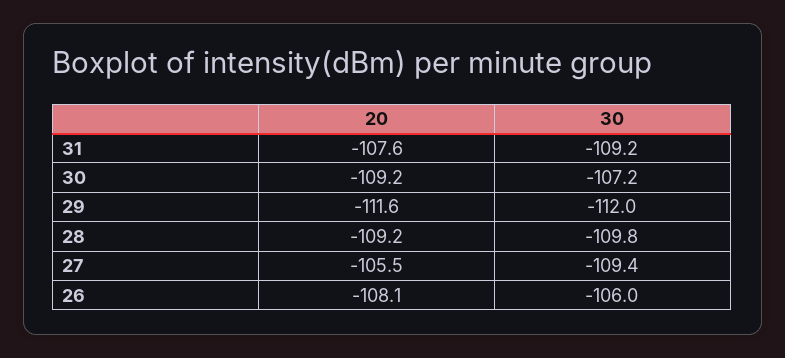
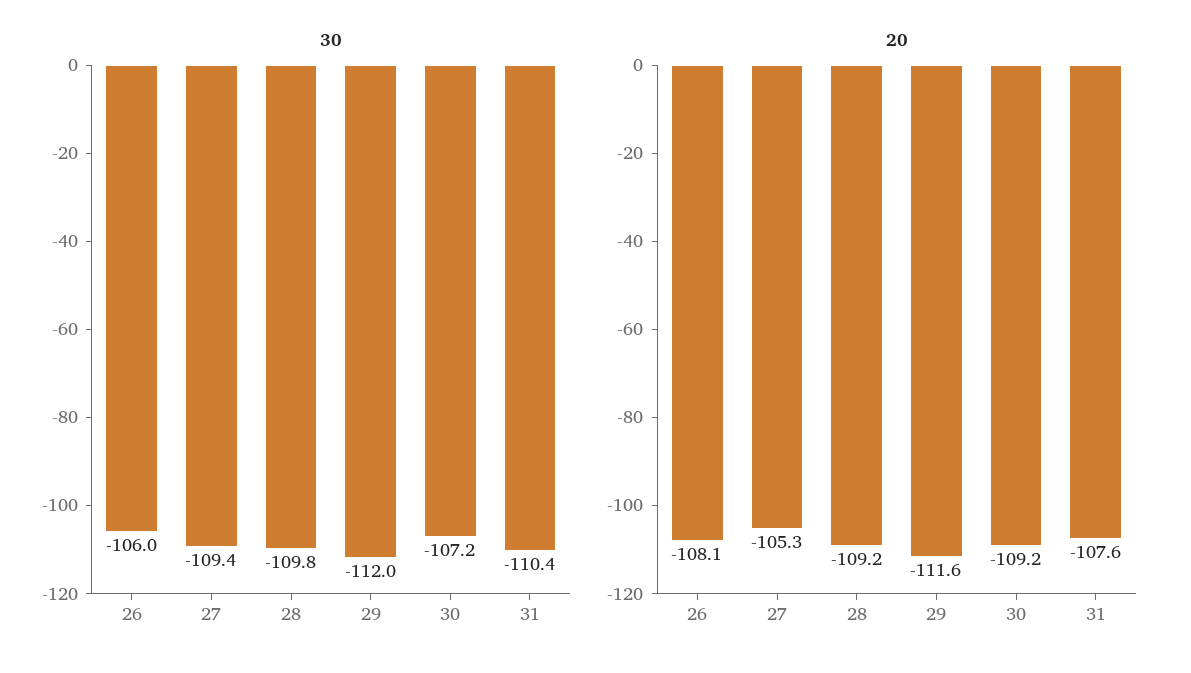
  {
    "20": {
      "31": -107.6,
      "30": -109.2,
      "29": -111.6,
      "28": -109.2,
-     "27": -105.5,
+     "27": -105.3,
      "26": -108.1
    },
    "30": {
-     "31": -109.2,
+     "31": -110.4,
      "30": -107.2,
      "29": -112,
      "28": -109.8,
      "27": -109.4,
      "26": -106
    }
  }

